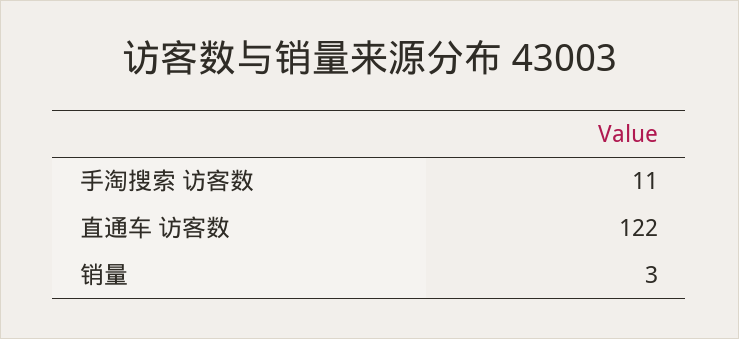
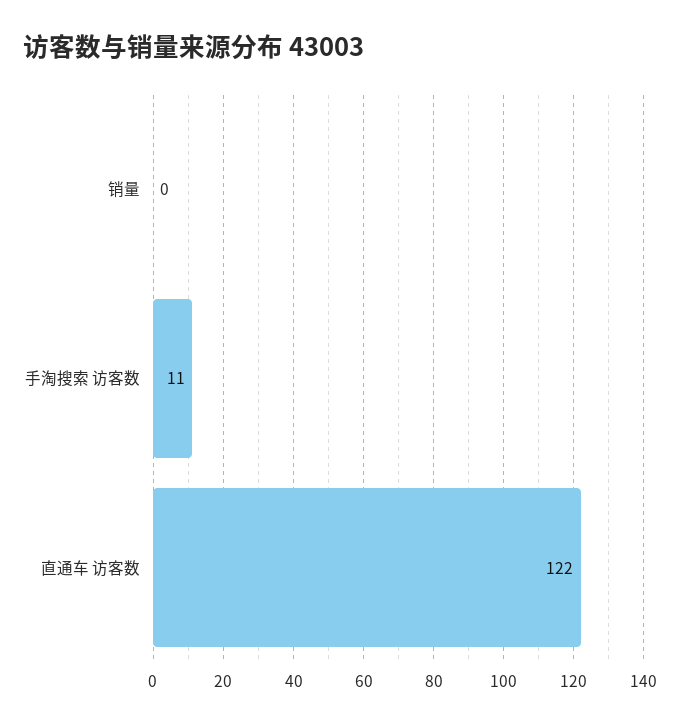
  {
    "手淘搜索 访客数": 11,
    "直通车 访客数": 122,
-   "销量": 3
+   "销量": 0
  }

